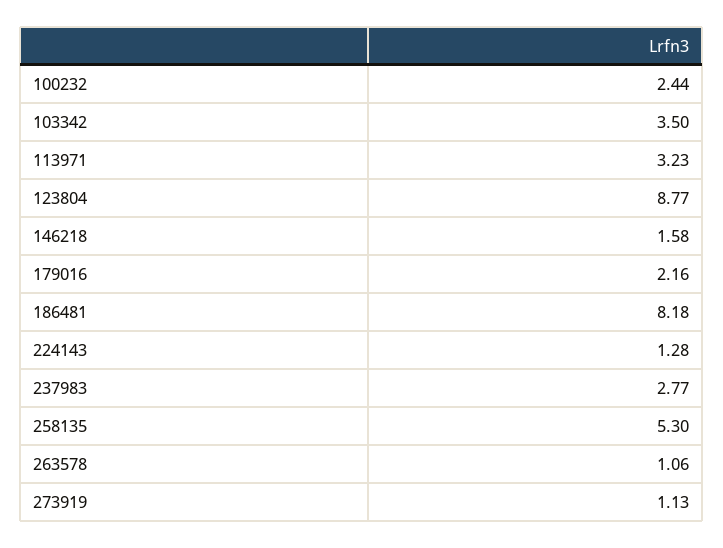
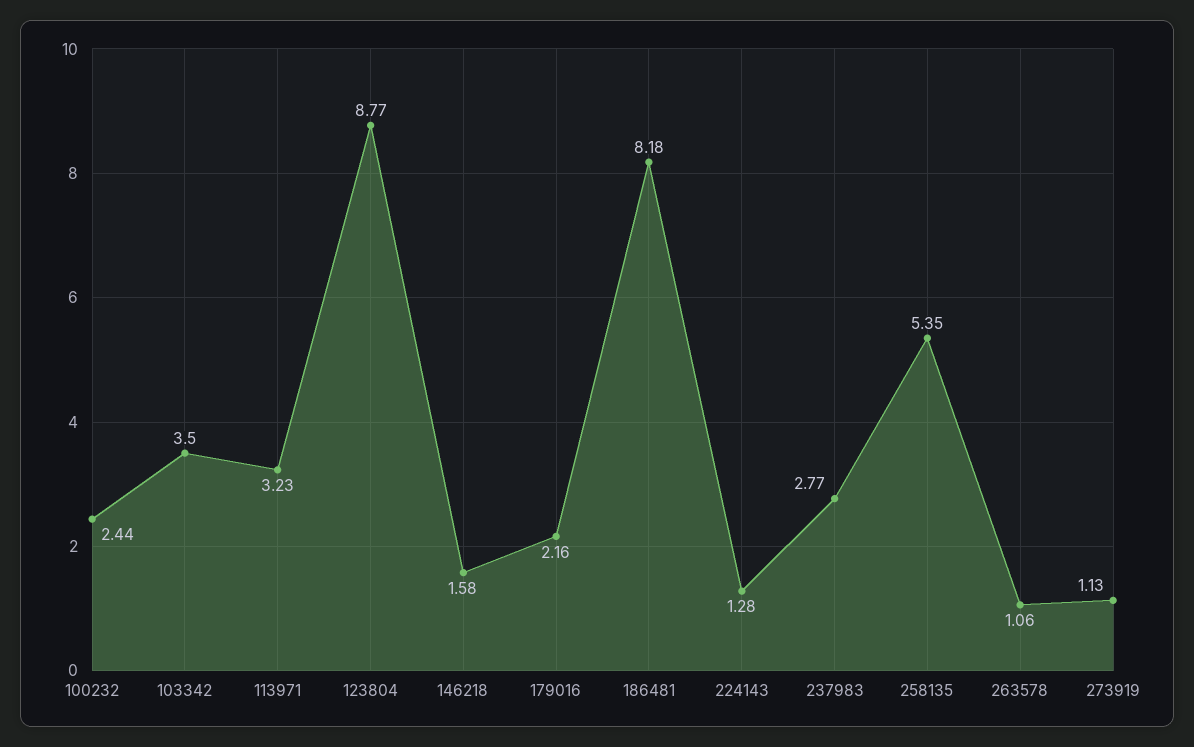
  {
    "100232": 2.44,
    "103342": 3.5,
    "113971": 3.23,
    "123804": 8.77,
    "146218": 1.58,
    "179016": 2.16,
    "186481": 8.18,
    "224143": 1.28,
    "237983": 2.77,
-   "258135": 5.3,
+   "258135": 5.35,
    "263578": 1.06,
    "273919": 1.13
  }

